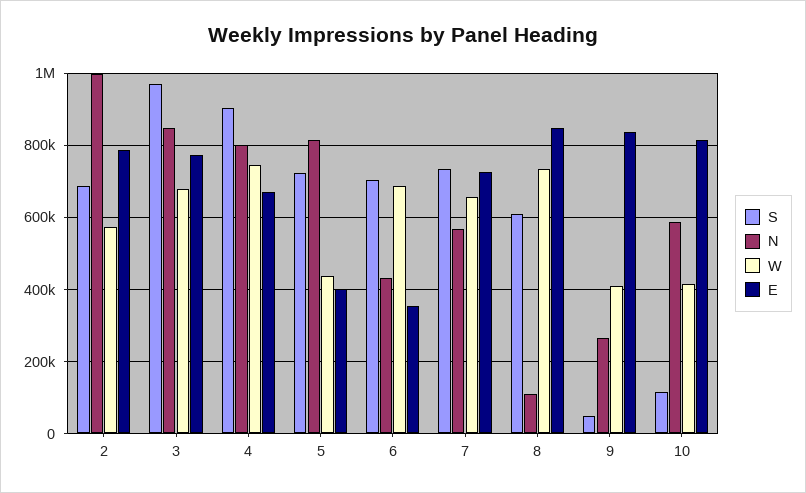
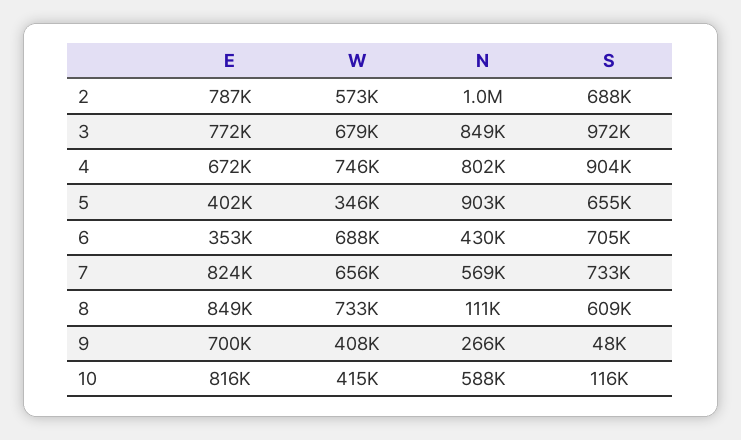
  {
    "S": {
      "2": 688000,
      "3": 972000,
      "4": 904000,
-     "5": 720000,
+     "5": 655000,
      "6": 705000,
      "7": 733000,
      "8": 609000,
      "9": 48000,
      "10": 116000
    },
    "N": {
      "2": 1000000,
      "3": 849000,
      "4": 802000,
-     "5": 820000,
+     "5": 903000,
      "6": 430000,
      "7": 569000,
      "8": 111000,
      "9": 266000,
      "10": 588000
    },
    "W": {
      "2": 573000,
      "3": 679000,
      "4": 746000,
-     "5": 440000,
+     "5": 346000,
      "6": 688000,
      "7": 656000,
      "8": 733000,
      "9": 408000,
      "10": 415000
    },
    "E": {
      "2": 787000,
      "3": 772000,
      "4": 672000,
      "5": 402000,
      "6": 353000,
-     "7": 720000,
+     "7": 824000,
      "8": 849000,
-     "9": 840000,
+     "9": 700000,
      "10": 816000
    }
  }

